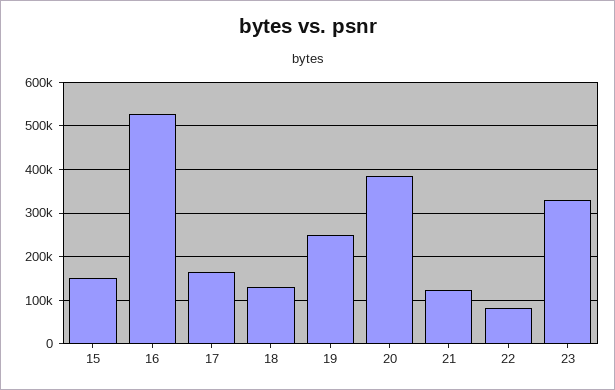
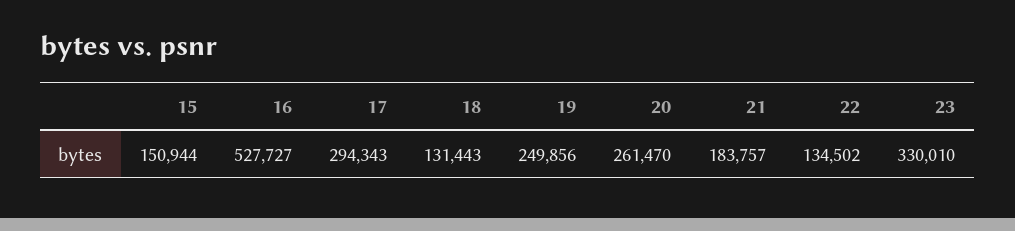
  {
    "15": 150944,
    "16": 527727,
-   "17": 160000,
+   "17": 294343,
    "18": 131443,
    "19": 249856,
-   "20": 380000,
+   "20": 261470,
-   "21": 120000,
+   "21": 183757,
-   "22": 80000,
+   "22": 134502,
    "23": 330010
  }

